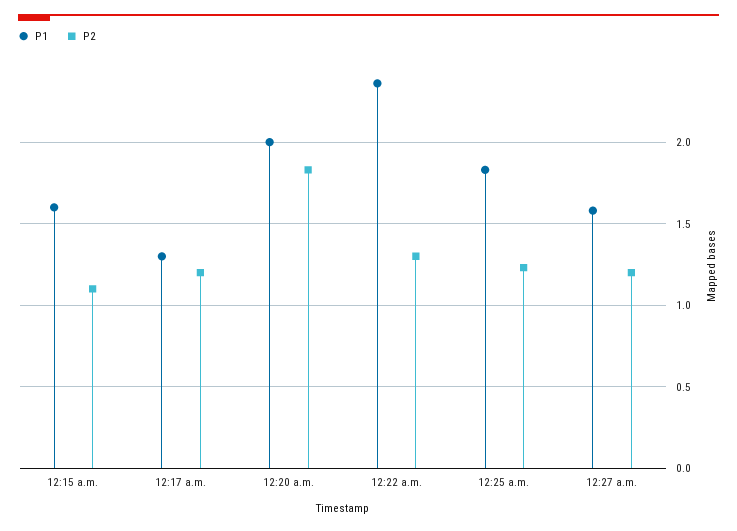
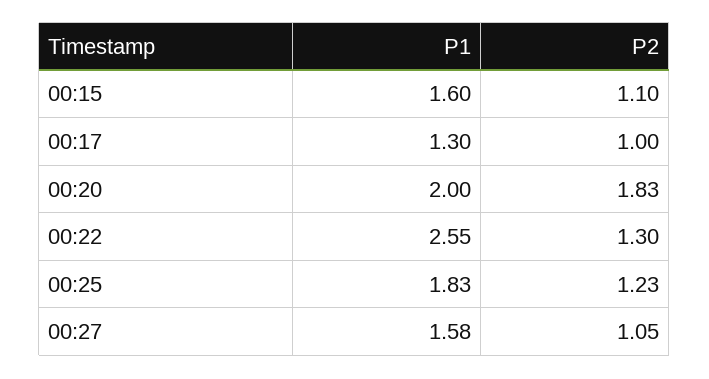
  {
    "P1": {
      "12:15 a.m.": 1.6,
      "12:17 a.m.": 1.3,
      "12:20 a.m.": 2,
-     "12:22 a.m.": 2.35,
+     "12:22 a.m.": 2.55,
      "12:25 a.m.": 1.83,
      "12:27 a.m.": 1.58
    },
    "P2": {
      "12:15 a.m.": 1.1,
-     "12:17 a.m.": 1.2,
+     "12:17 a.m.": 1,
      "12:20 a.m.": 1.83,
      "12:22 a.m.": 1.3,
      "12:25 a.m.": 1.23,
-     "12:27 a.m.": 1.2
+     "12:27 a.m.": 1.05
    }
  }

